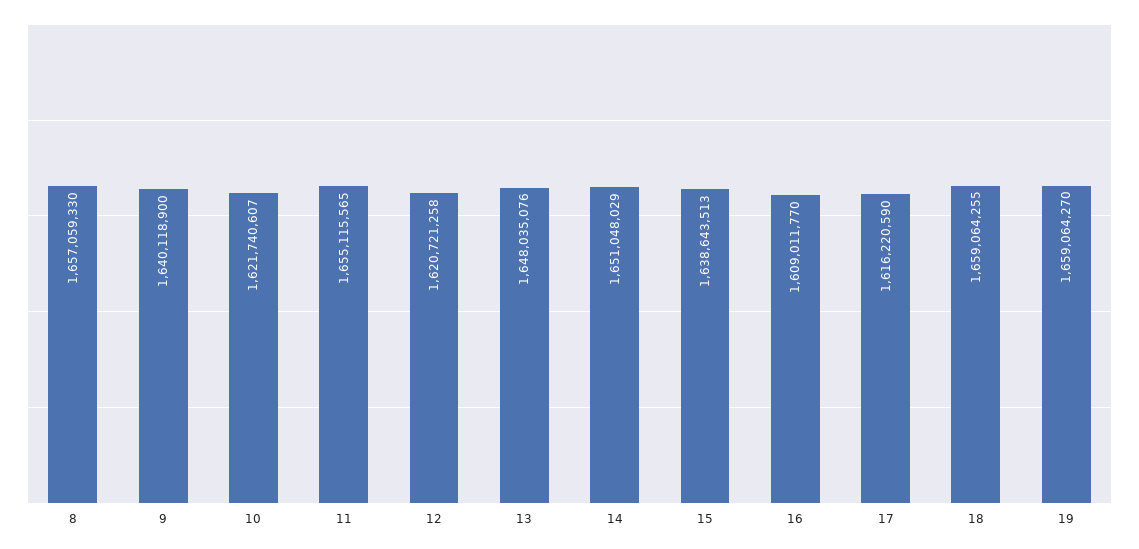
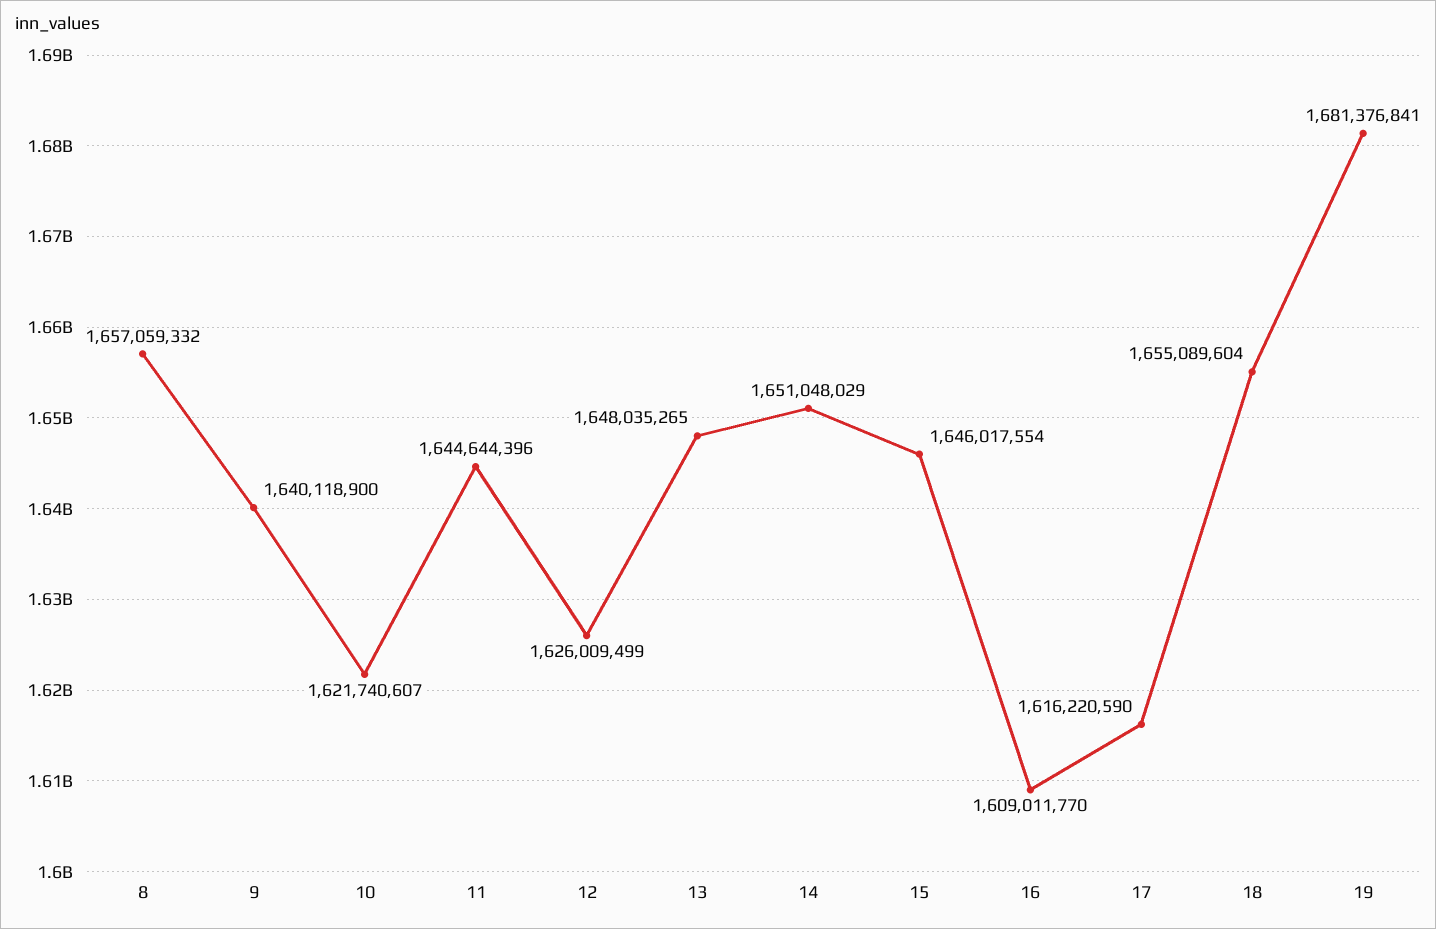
  {
-   "8": 1657059330,
+   "8": 1657059332,
    "9": 1640118900,
    "10": 1621740607,
-   "11": 1655115565,
+   "11": 1644644396,
-   "12": 1620721258,
+   "12": 1626009499,
-   "13": 1648035076,
+   "13": 1648035265,
    "14": 1651048029,
-   "15": 1638643513,
+   "15": 1646017554,
    "16": 1609011770,
    "17": 1616220590,
-   "18": 1659064255,
+   "18": 1655089604,
-   "19": 1659064270
+   "19": 1681376841
  }

